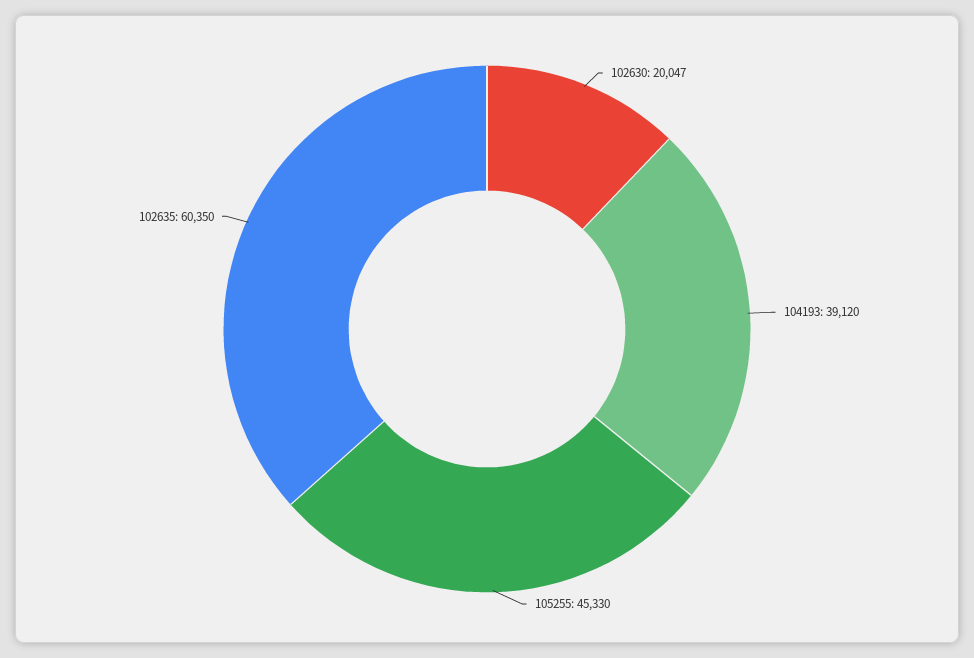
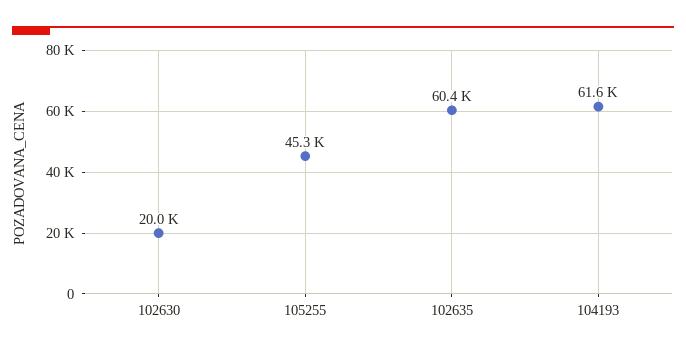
  {
    "102630": 20047,
-   "104193": 39120,
+   "104193": 61600,
    "105255": 45330,
    "102635": 60350
  }

